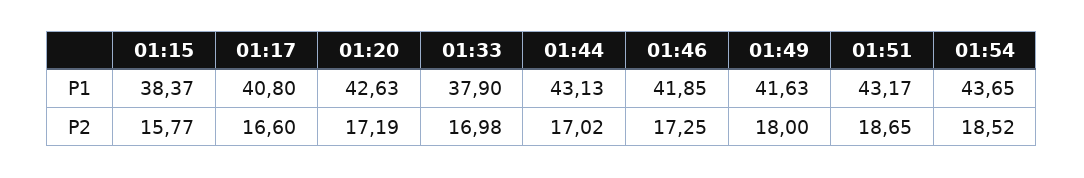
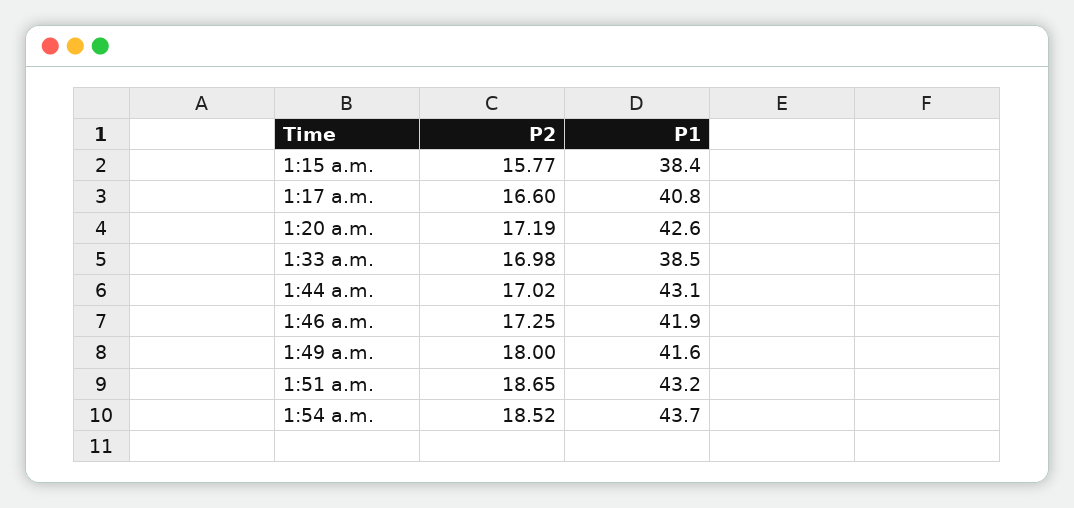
  {
    "01:15": {
      "P1": 38.37,
      "P2": 15.77
    },
    "01:17": {
      "P1": 40.8,
      "P2": 16.6
    },
    "01:20": {
      "P1": 42.63,
      "P2": 17.19
    },
    "01:33": {
-     "P1": 37.9,
+     "P1": 38.5,
      "P2": 16.98
    },
    "01:44": {
      "P1": 43.13,
      "P2": 17.02
    },
    "01:46": {
      "P1": 41.85,
      "P2": 17.25
    },
    "01:49": {
      "P1": 41.63,
      "P2": 18
    },
    "01:51": {
      "P1": 43.17,
      "P2": 18.65
    },
    "01:54": {
      "P1": 43.65,
      "P2": 18.52
    }
  }

